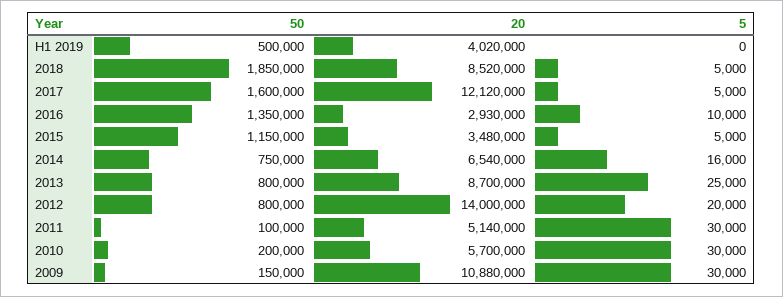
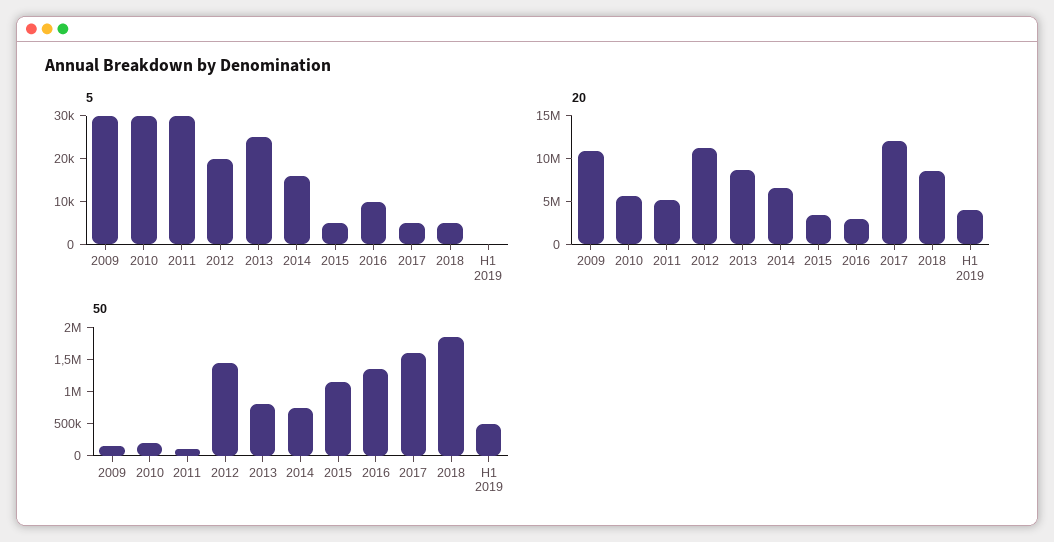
  {
    "50": {
      "H1 2019": 500000,
      "2018": 1850000,
      "2017": 1600000,
      "2016": 1350000,
      "2015": 1150000,
      "2014": 750000,
      "2013": 800000,
-     "2012": 800000,
+     "2012": 1500000,
      "2011": 100000,
      "2010": 200000,
      "2009": 150000
    },
    "20": {
      "H1 2019": 4020000,
      "2018": 8520000,
      "2017": 12120000,
      "2016": 2930000,
      "2015": 3480000,
      "2014": 6540000,
      "2013": 8700000,
-     "2012": 14000000,
+     "2012": 11000000,
      "2011": 5140000,
      "2010": 5700000,
      "2009": 10880000
    },
    "5": {
      "H1 2019": 0,
      "2018": 5000,
      "2017": 5000,
      "2016": 10000,
      "2015": 5000,
      "2014": 16000,
      "2013": 25000,
      "2012": 20000,
      "2011": 30000,
      "2010": 30000,
      "2009": 30000
    }
  }

